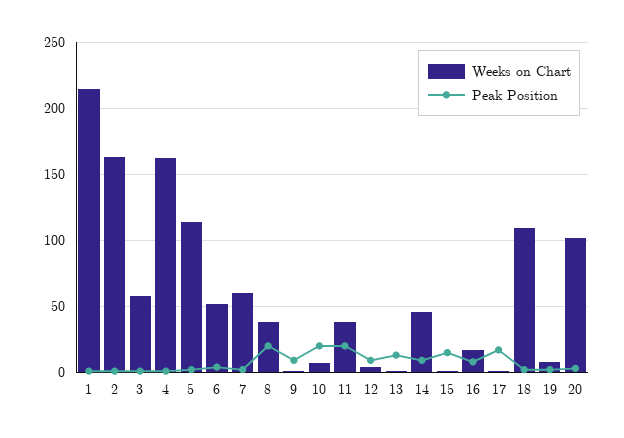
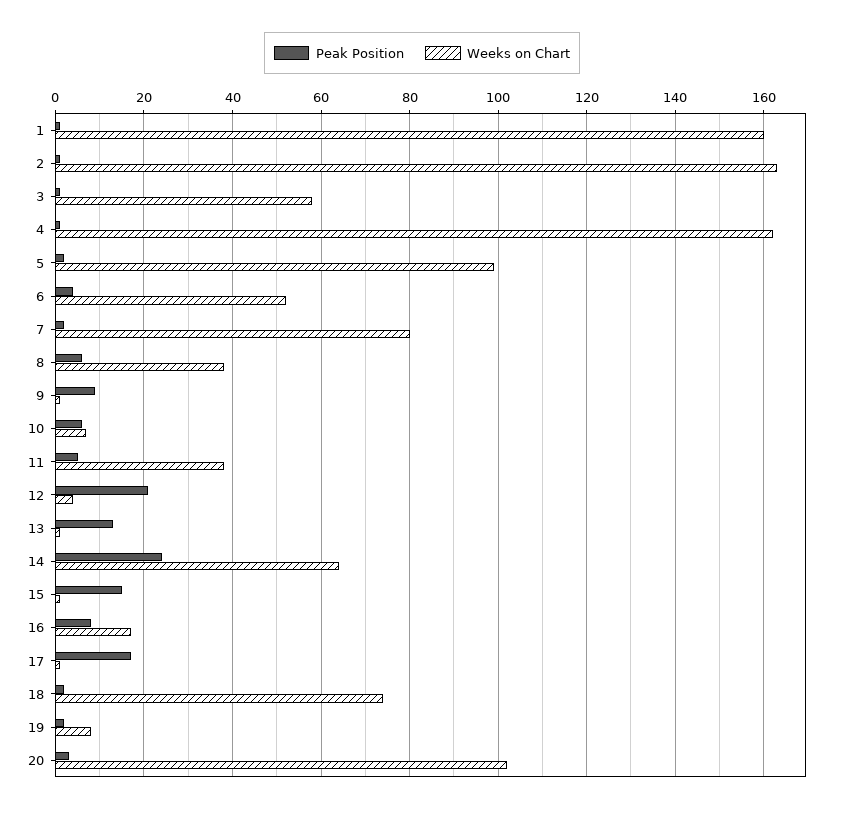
  {
    "Weeks on Chart": {
-     "1": 215,
+     "1": 160,
      "2": 165,
      "3": 60,
      "4": 160,
-     "5": 115,
+     "5": 100,
      "6": 50,
-     "7": 60,
+     "7": 80,
      "8": 40,
      "9": 0,
      "10": 5,
      "11": 40,
      "12": 5,
      "13": 0,
-     "14": 45,
+     "14": 65,
      "15": 0,
      "16": 15,
      "17": 0,
-     "18": 110,
+     "18": 75,
      "19": 10,
      "20": 100
    },
    "Peak Position": {
      "1": 0,
      "2": 0,
      "3": 0,
      "4": 0,
      "5": 0,
      "6": 5,
      "7": 0,
-     "8": 20,
+     "8": 5,
      "9": 10,
-     "10": 20,
+     "10": 5,
-     "11": 20,
+     "11": 5,
-     "12": 10,
+     "12": 20,
      "13": 15,
-     "14": 10,
+     "14": 25,
      "15": 15,
      "16": 10,
      "17": 15,
      "18": 0,
      "19": 0,
      "20": 5
    }
  }

